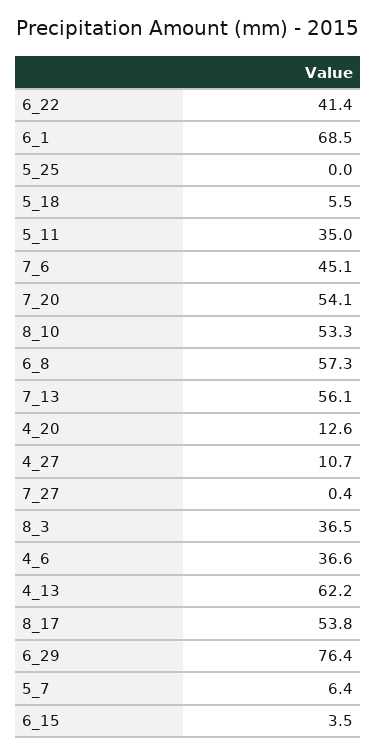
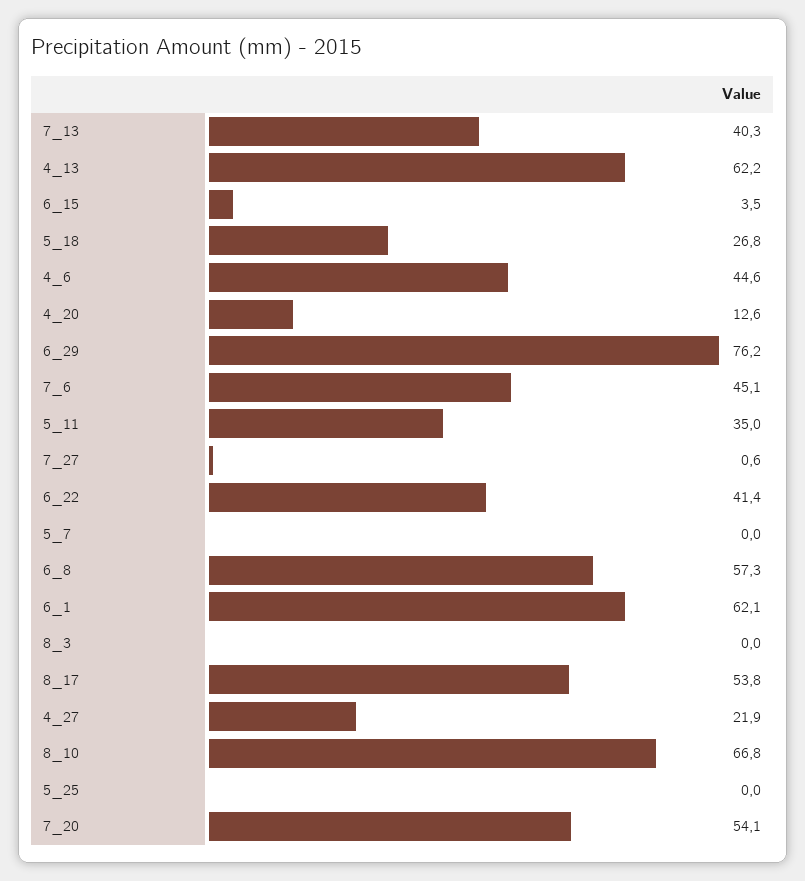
  {
    "6_22": 41.4,
-   "6_1": 68.5,
+   "6_1": 62.1,
    "5_25": 0,
-   "5_18": 5.5,
+   "5_18": 26.8,
    "5_11": 35,
    "7_6": 45.1,
    "7_20": 54.1,
-   "8_10": 53.3,
+   "8_10": 66.8,
    "6_8": 57.3,
-   "7_13": 56.1,
+   "7_13": 40.3,
    "4_20": 12.6,
-   "4_27": 10.7,
+   "4_27": 21.9,
-   "7_27": 0.4,
+   "7_27": 0.6,
-   "8_3": 36.5,
+   "8_3": 0,
-   "4_6": 36.6,
+   "4_6": 44.6,
    "4_13": 62.2,
    "8_17": 53.8,
-   "6_29": 76.4,
+   "6_29": 76.2,
-   "5_7": 6.4,
+   "5_7": 0,
    "6_15": 3.5
  }

